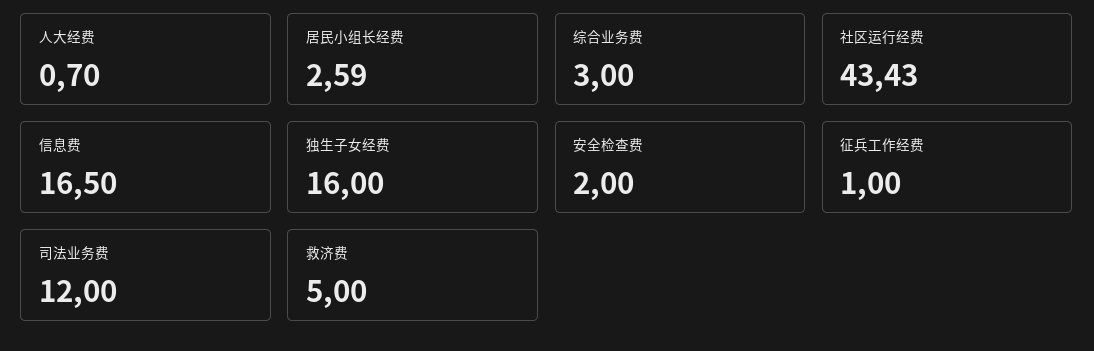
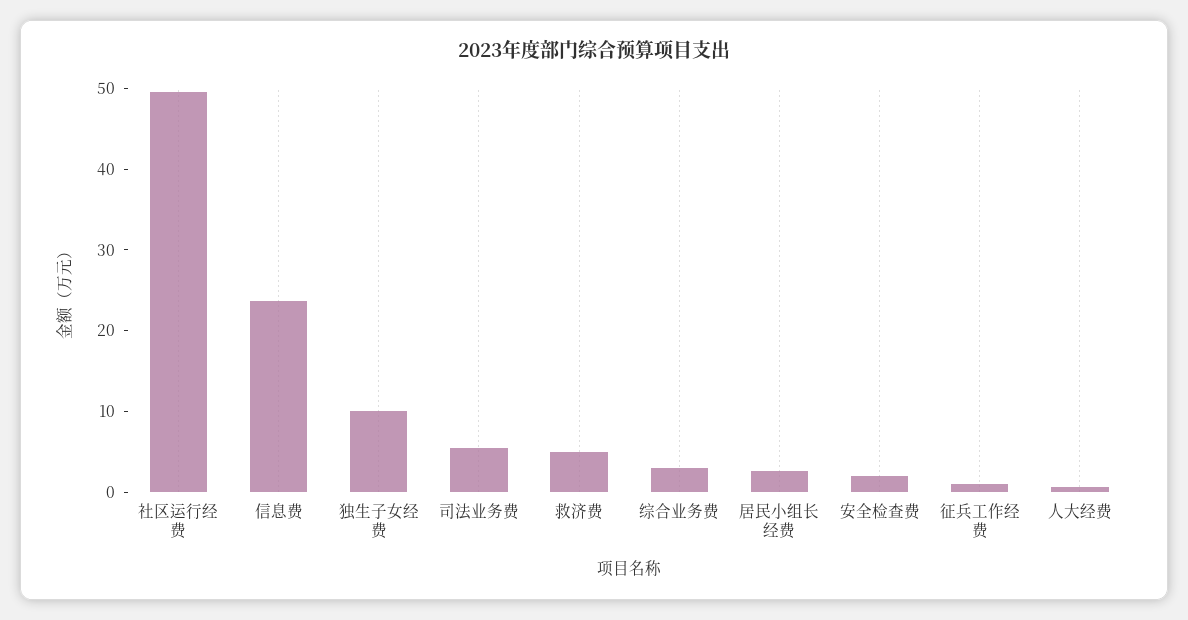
  {
    "人大经费": 0.7,
    "居民小组长经费": 2.59,
    "综合业务费": 3,
-   "社区运行经费": 43.43,
+   "社区运行经费": 50,
-   "信息费": 16.5,
+   "信息费": 24,
-   "独生子女经费": 16,
+   "独生子女经费": 10,
    "安全检查费": 2,
    "征兵工作经费": 1,
-   "司法业务费": 12,
+   "司法业务费": 6,
    "救济费": 5
  }

